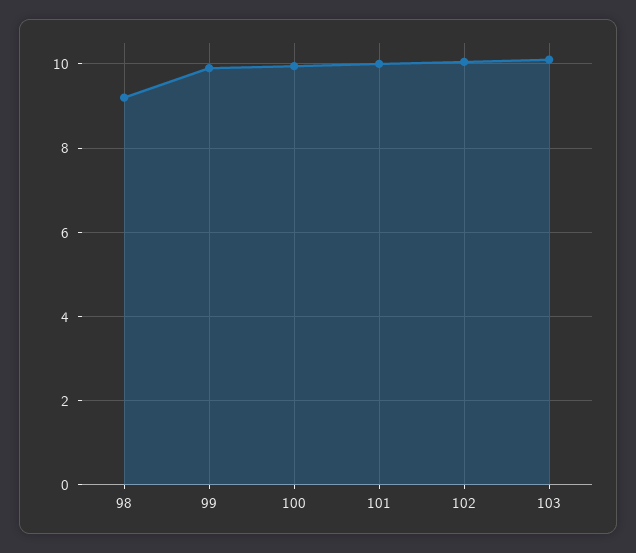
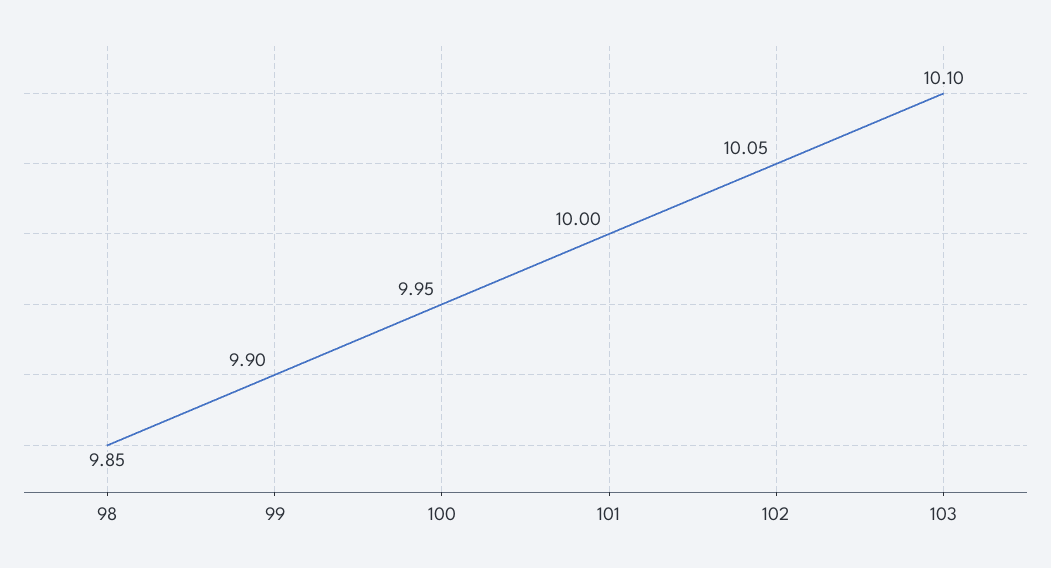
  {
-   "98": 9.2,
+   "98": 9.85,
    "99": 9.9,
    "100": 9.95,
    "101": 10,
    "102": 10.05,
    "103": 10.1
  }

